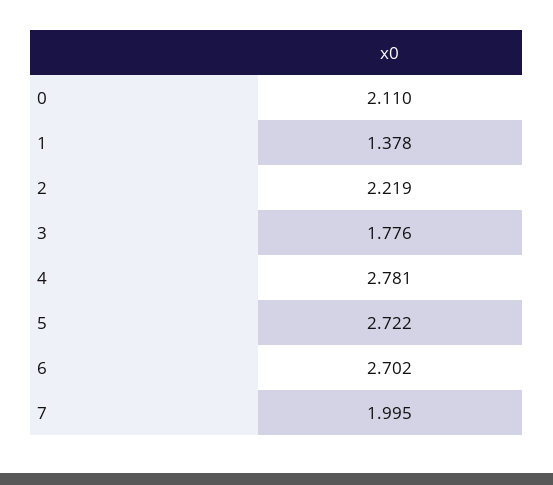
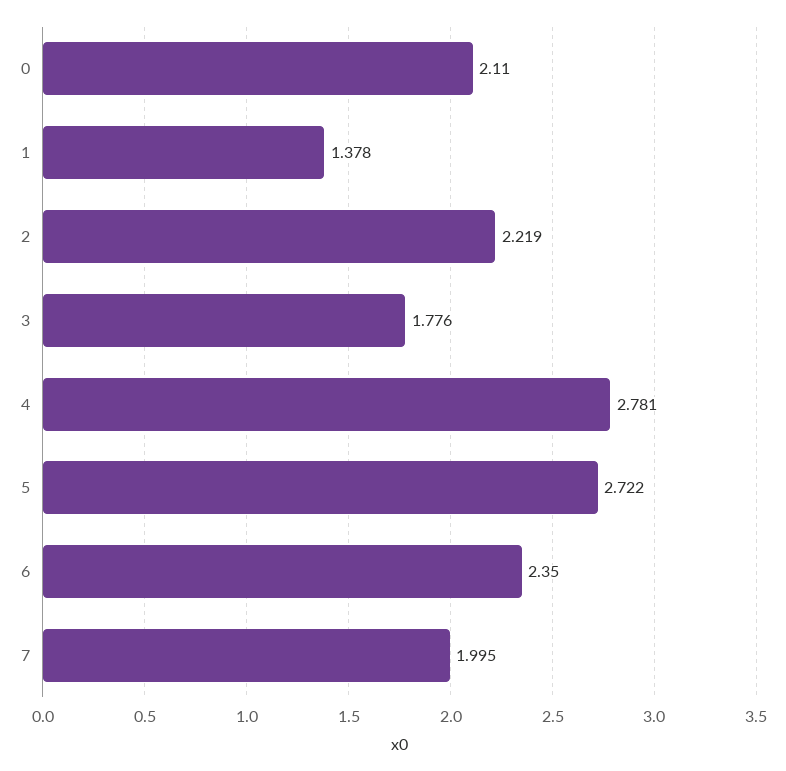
  {
    "0": 2.11,
    "1": 1.378,
    "2": 2.219,
    "3": 1.776,
    "4": 2.781,
    "5": 2.722,
-   "6": 2.702,
+   "6": 2.35,
    "7": 1.995
  }

